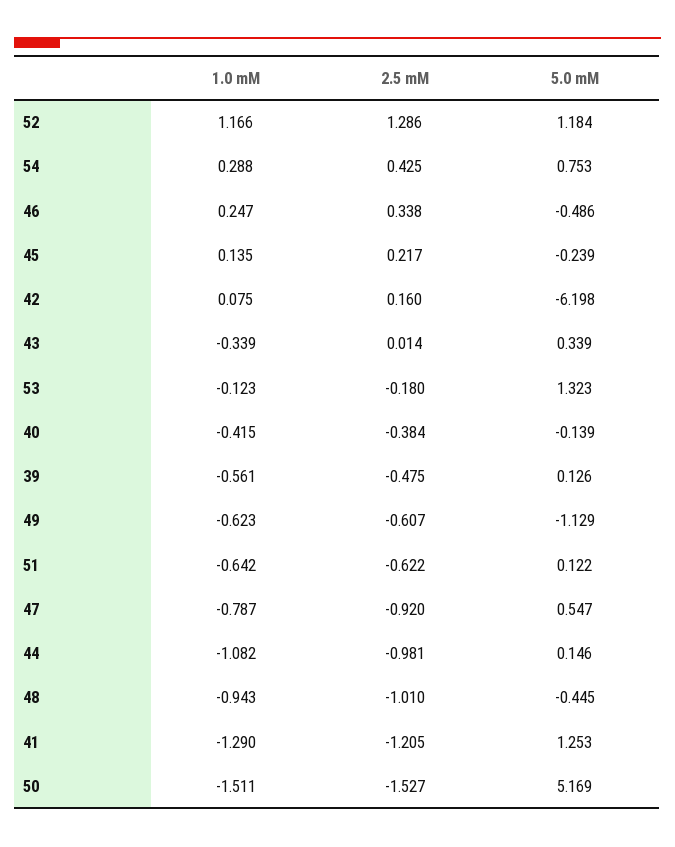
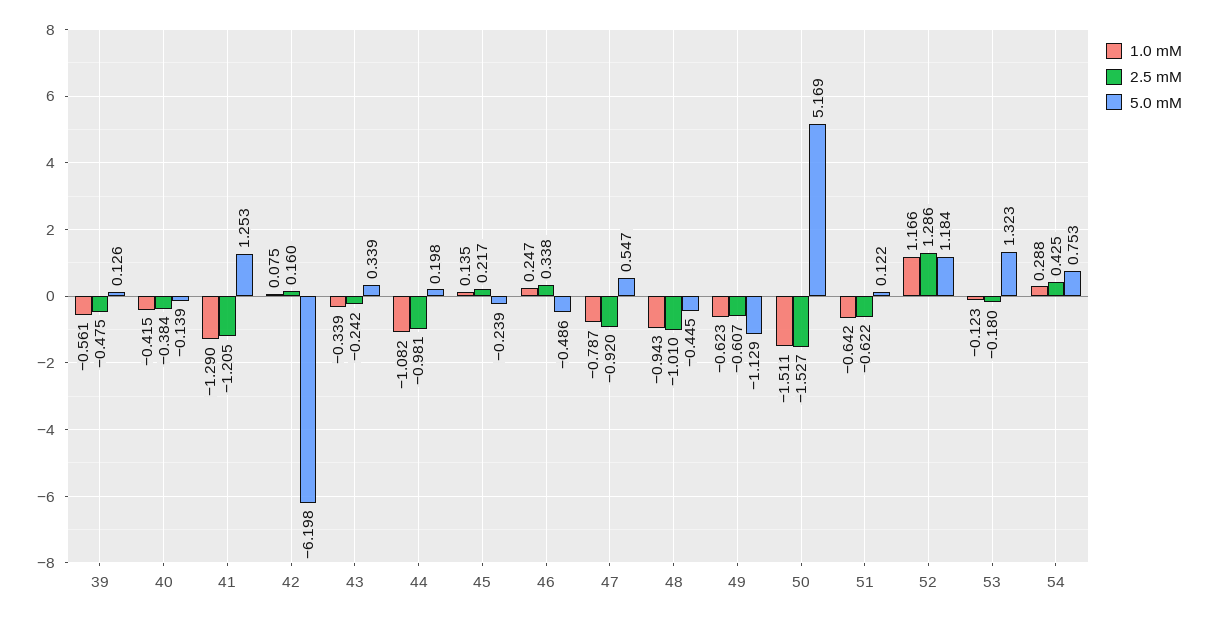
  {
    "1.0 mM": {
      "52": 1.166,
      "54": 0.288,
      "46": 0.247,
      "45": 0.135,
      "42": 0.075,
      "43": -0.339,
      "53": -0.123,
      "40": -0.415,
      "39": -0.561,
      "49": -0.623,
      "51": -0.642,
      "47": -0.787,
      "44": -1.082,
      "48": -0.943,
      "41": -1.29,
      "50": -1.511
    },
    "2.5 mM": {
      "52": 1.286,
      "54": 0.425,
      "46": 0.338,
      "45": 0.217,
      "42": 0.16,
-     "43": 0.014,
+     "43": -0.242,
      "53": -0.18,
      "40": -0.384,
      "39": -0.475,
      "49": -0.607,
      "51": -0.622,
      "47": -0.92,
      "44": -0.981,
      "48": -1.01,
      "41": -1.205,
      "50": -1.527
    },
    "5.0 mM": {
      "52": 1.184,
      "54": 0.753,
      "46": -0.486,
      "45": -0.239,
      "42": -6.198,
      "43": 0.339,
      "53": 1.323,
      "40": -0.139,
      "39": 0.126,
      "49": -1.129,
      "51": 0.122,
      "47": 0.547,
-     "44": 0.146,
+     "44": 0.198,
      "48": -0.445,
      "41": 1.253,
      "50": 5.169
    }
  }

